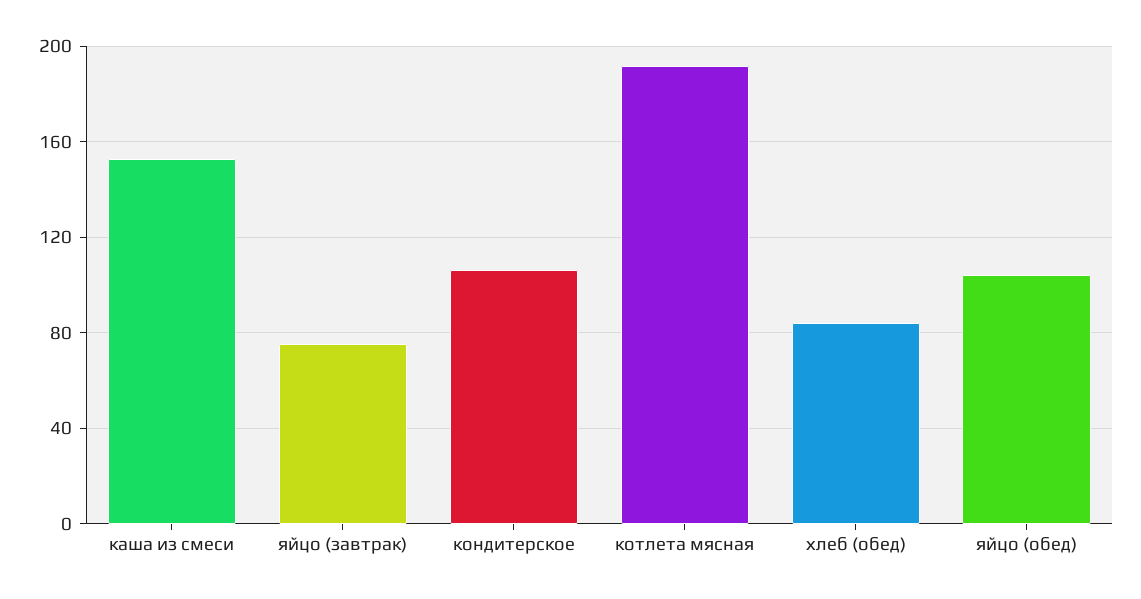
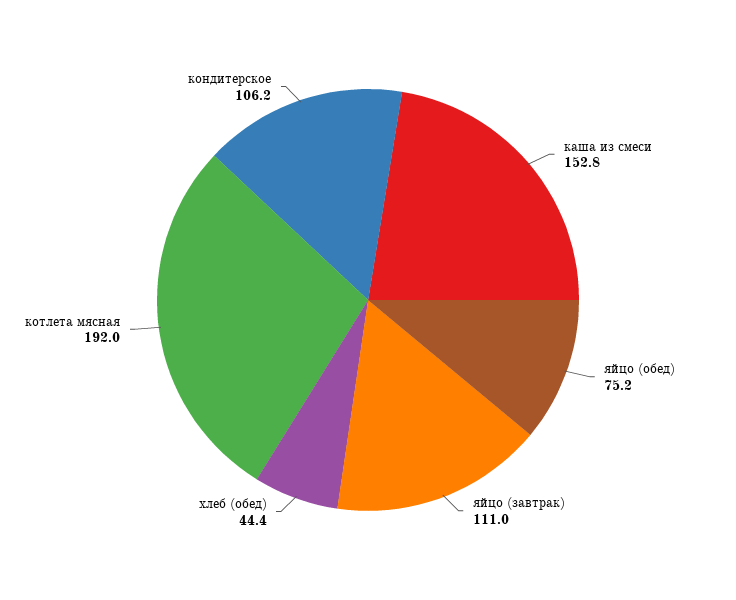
  {
    "каша из смеси": 152.8,
-   "яйцо (завтрак)": 75,
+   "яйцо (завтрак)": 111,
    "кондитерское": 106.2,
    "котлета мясная": 192,
-   "хлеб (обед)": 85,
+   "хлеб (обед)": 44.4,
-   "яйцо (обед)": 105
+   "яйцо (обед)": 75.2
  }

